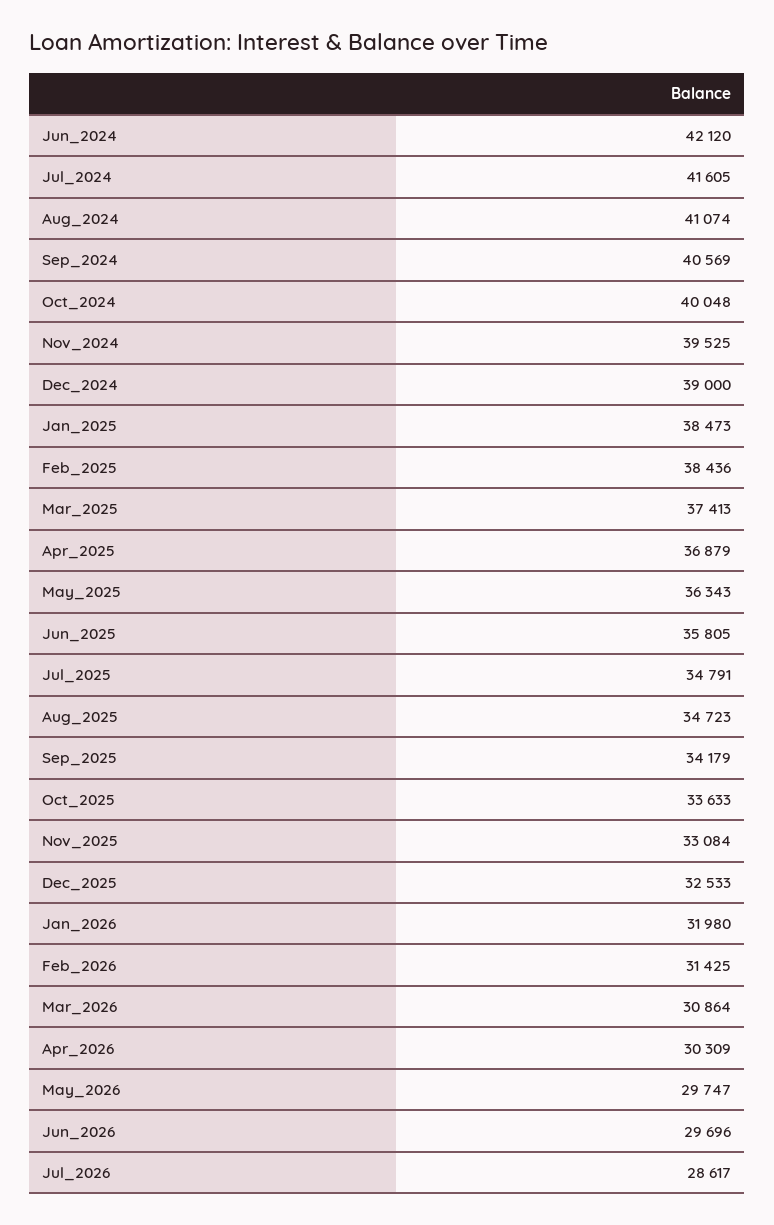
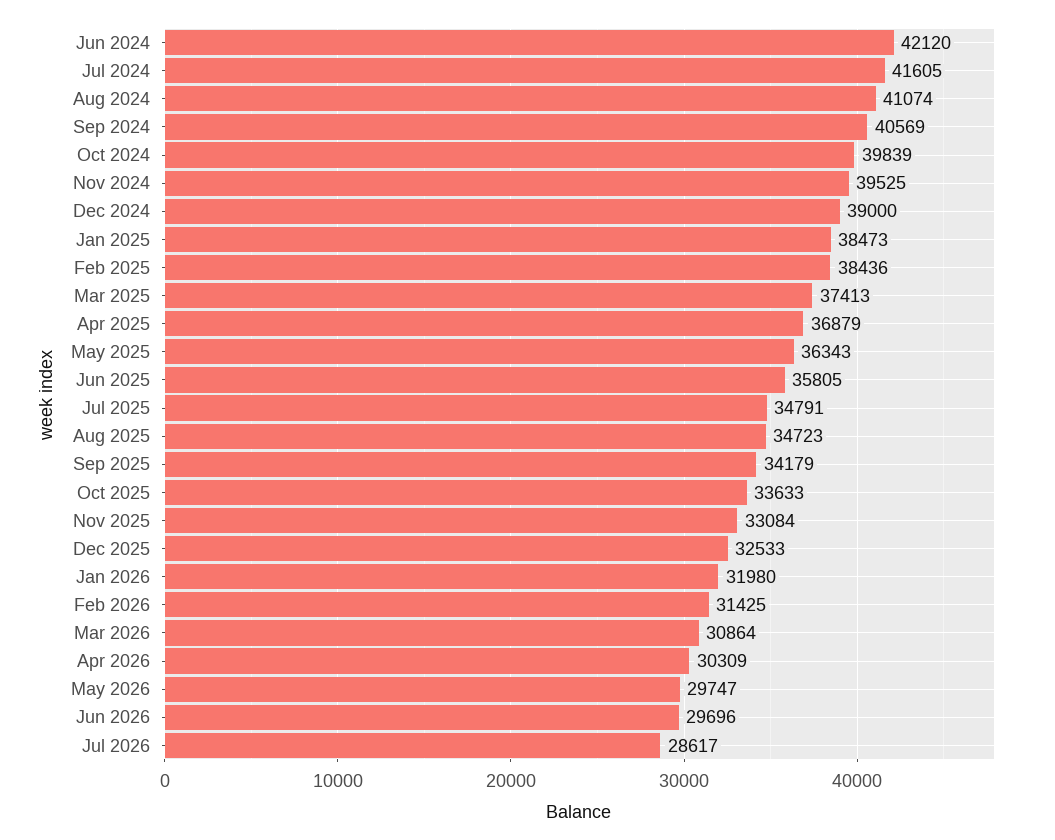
  {
    "Jun_2024": 42120,
    "Jul_2024": 41605,
    "Aug_2024": 41074,
    "Sep_2024": 40569,
-   "Oct_2024": 40048,
+   "Oct_2024": 39839,
    "Nov_2024": 39525,
    "Dec_2024": 39000,
    "Jan_2025": 38473,
    "Feb_2025": 38436,
    "Mar_2025": 37413,
    "Apr_2025": 36879,
    "May_2025": 36343,
    "Jun_2025": 35805,
    "Jul_2025": 34791,
    "Aug_2025": 34723,
    "Sep_2025": 34179,
    "Oct_2025": 33633,
    "Nov_2025": 33084,
    "Dec_2025": 32533,
    "Jan_2026": 31980,
    "Feb_2026": 31425,
    "Mar_2026": 30864,
    "Apr_2026": 30309,
    "May_2026": 29747,
    "Jun_2026": 29696,
    "Jul_2026": 28617
  }

